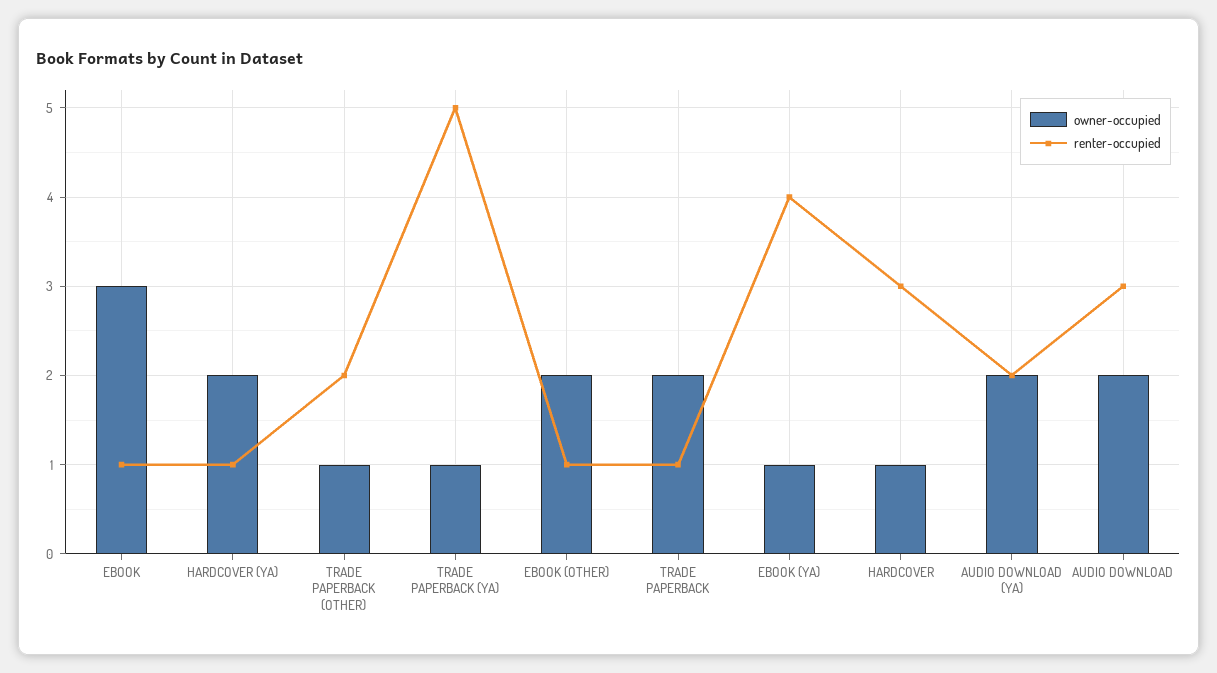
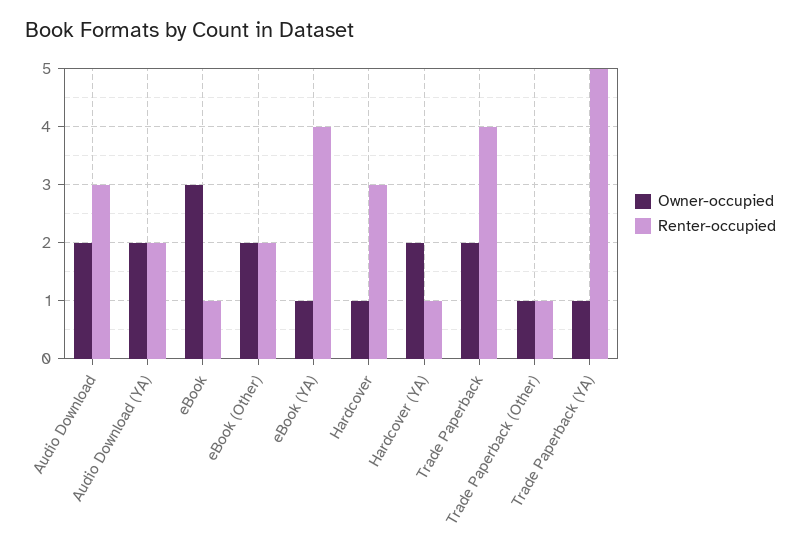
  {
    "owner-occupied": {
      "EBOOK": 3,
      "HARDCOVER (YA)": 2,
      "TRADE PAPERBACK (OTHER)": 1,
      "TRADE PAPERBACK (YA)": 1,
      "EBOOK (OTHER)": 2,
      "TRADE PAPERBACK": 2,
      "EBOOK (YA)": 1,
      "HARDCOVER": 1,
      "AUDIO DOWNLOAD (YA)": 2,
      "AUDIO DOWNLOAD": 2
    },
    "renter-occupied": {
      "EBOOK": 1,
      "HARDCOVER (YA)": 1,
-     "TRADE PAPERBACK (OTHER)": 2,
+     "TRADE PAPERBACK (OTHER)": 1,
      "TRADE PAPERBACK (YA)": 5,
-     "EBOOK (OTHER)": 1,
+     "EBOOK (OTHER)": 2,
-     "TRADE PAPERBACK": 1,
+     "TRADE PAPERBACK": 4,
      "EBOOK (YA)": 4,
      "HARDCOVER": 3,
      "AUDIO DOWNLOAD (YA)": 2,
      "AUDIO DOWNLOAD": 3
    }
  }

